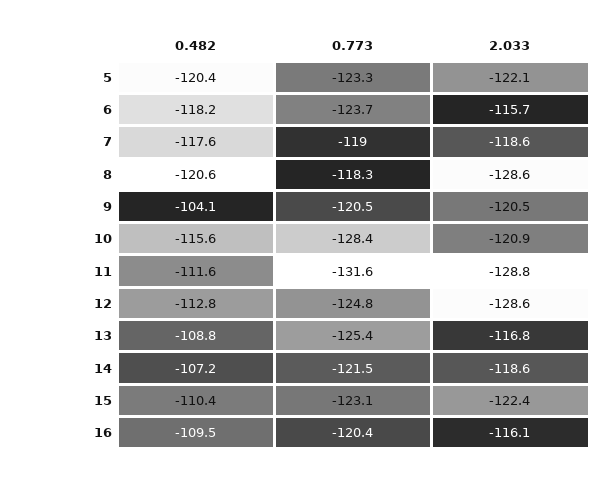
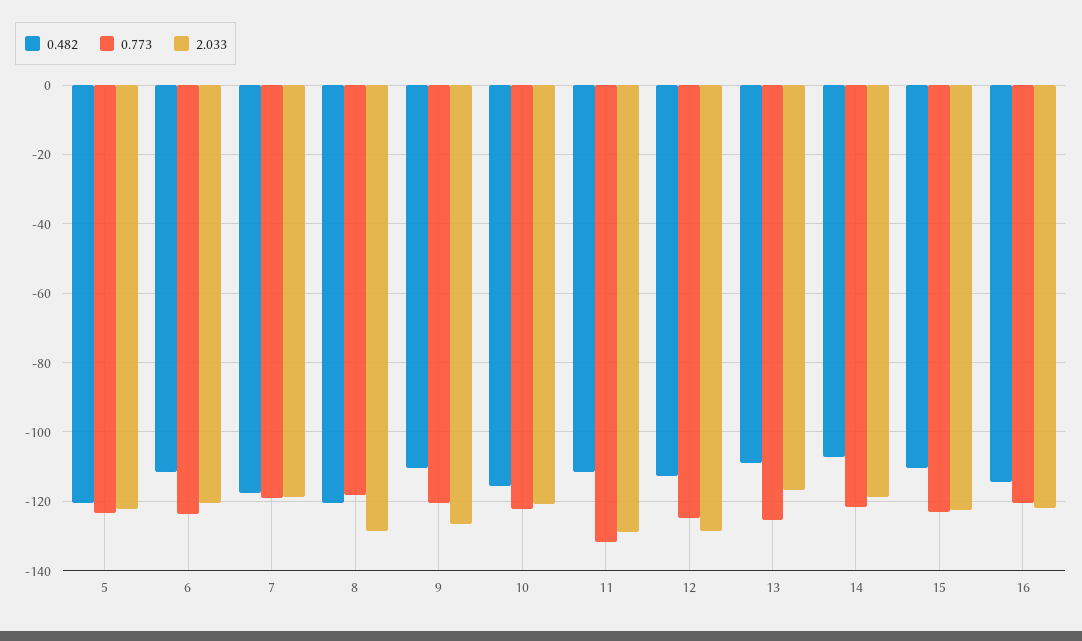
  {
    "0.482": {
      "5": -120.4,
-     "6": -118.2,
+     "6": -112,
      "7": -117.6,
      "8": -120.6,
-     "9": -104.1,
+     "9": -110,
      "10": -115.6,
      "11": -111.6,
      "12": -112.8,
      "13": -108.8,
      "14": -107.2,
      "15": -110.4,
-     "16": -109.5
+     "16": -114
    },
    "0.773": {
      "5": -123.3,
      "6": -123.7,
      "7": -119,
      "8": -118.3,
      "9": -120.5,
-     "10": -128.4,
+     "10": -122,
      "11": -131.6,
      "12": -124.8,
      "13": -125.4,
      "14": -121.5,
      "15": -123.1,
      "16": -120.4
    },
    "2.033": {
      "5": -122.1,
-     "6": -115.7,
+     "6": -120,
      "7": -118.6,
      "8": -128.6,
-     "9": -120.5,
+     "9": -126,
      "10": -120.9,
      "11": -128.8,
      "12": -128.6,
      "13": -116.8,
      "14": -118.6,
      "15": -122.4,
-     "16": -116.1
+     "16": -122
    }
  }

